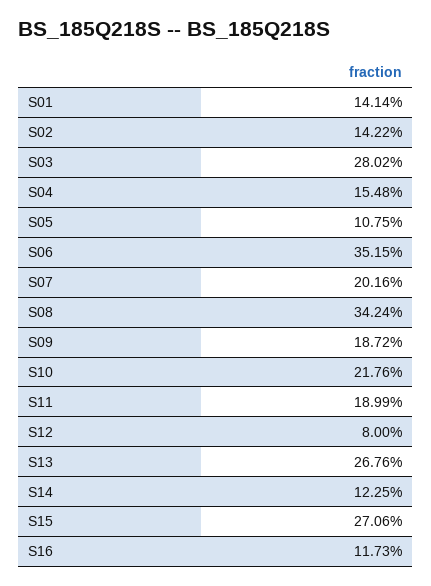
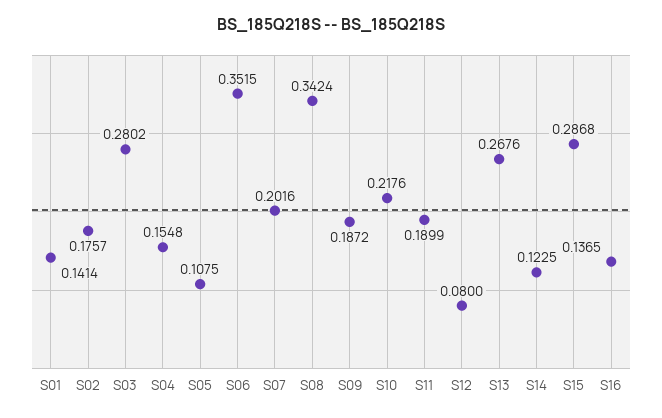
  {
    "S01": 0.1414,
-   "S02": 0.1422,
+   "S02": 0.1757,
    "S03": 0.2802,
    "S04": 0.1548,
    "S05": 0.1075,
    "S06": 0.3515,
    "S07": 0.2016,
    "S08": 0.3424,
    "S09": 0.1872,
    "S10": 0.2176,
    "S11": 0.1899,
    "S12": 0.08,
    "S13": 0.2676,
    "S14": 0.1225,
-   "S15": 0.2706,
+   "S15": 0.2868,
-   "S16": 0.1173
+   "S16": 0.1365
  }

